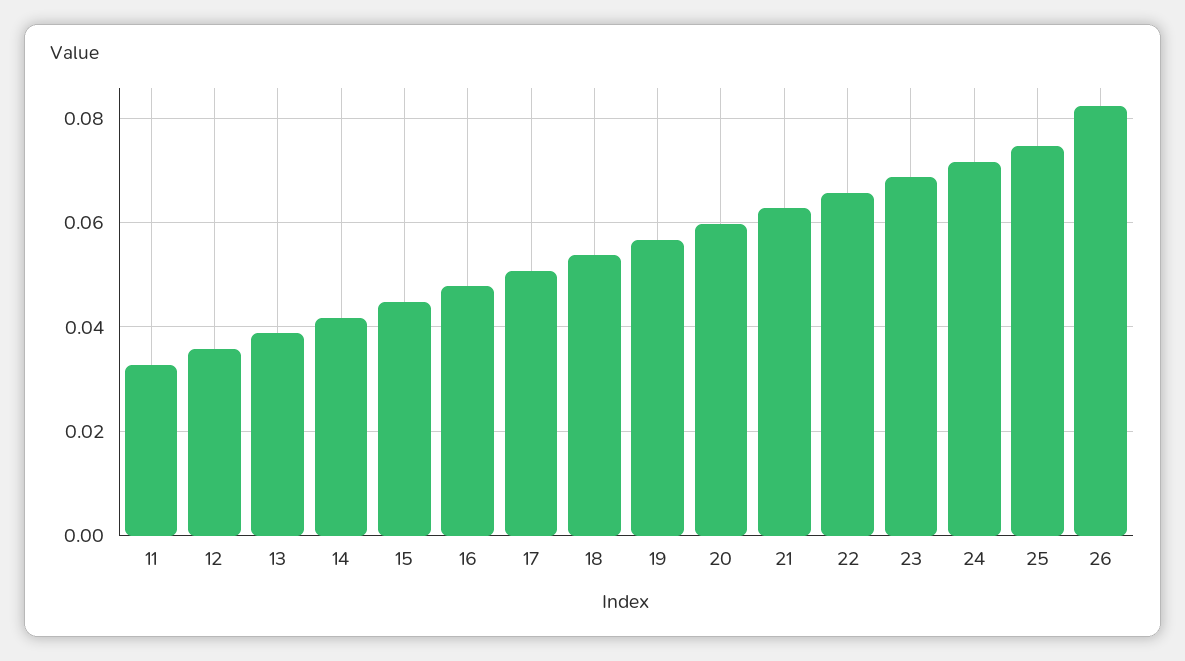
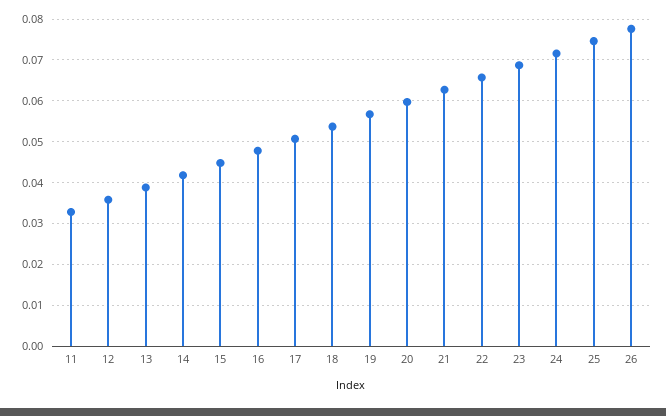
  {
    "11": 0.032,
    "12": 0.036,
    "13": 0.038,
    "14": 0.042,
    "15": 0.044,
    "16": 0.048,
    "17": 0.05,
    "18": 0.054,
    "19": 0.056,
    "20": 0.06,
    "21": 0.062,
    "22": 0.066,
    "23": 0.068,
    "24": 0.072,
    "25": 0.074,
-   "26": 0.082
+   "26": 0.078
  }

